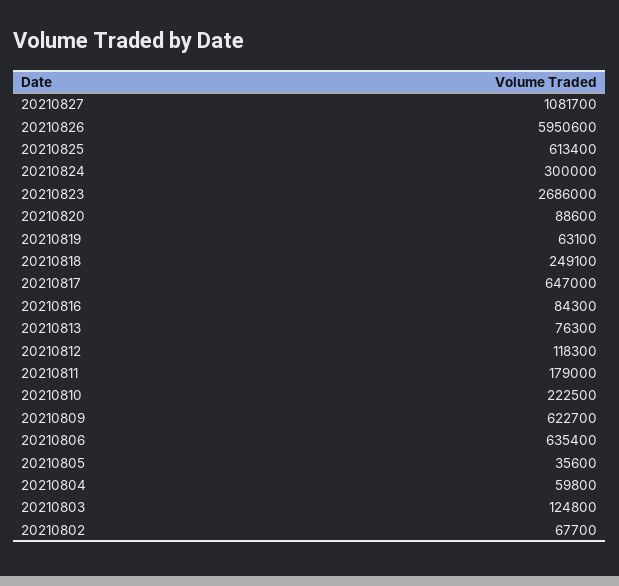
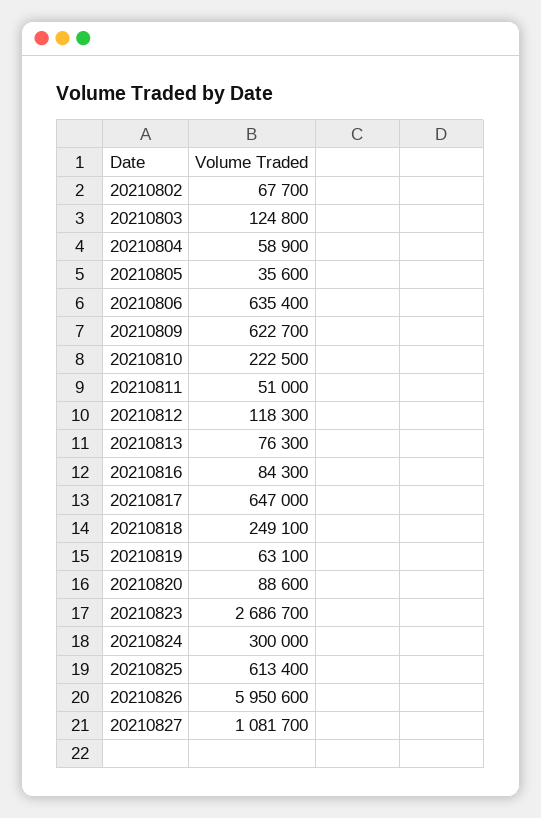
  {
    "20210827": 1081700,
    "20210826": 5950600,
    "20210825": 613400,
    "20210824": 300000,
-   "20210823": 2686000,
+   "20210823": 2686700,
    "20210820": 88600,
    "20210819": 63100,
    "20210818": 249100,
    "20210817": 647000,
    "20210816": 84300,
    "20210813": 76300,
    "20210812": 118300,
-   "20210811": 179000,
+   "20210811": 51000,
    "20210810": 222500,
    "20210809": 622700,
    "20210806": 635400,
    "20210805": 35600,
-   "20210804": 59800,
+   "20210804": 58900,
    "20210803": 124800,
    "20210802": 67700
  }

